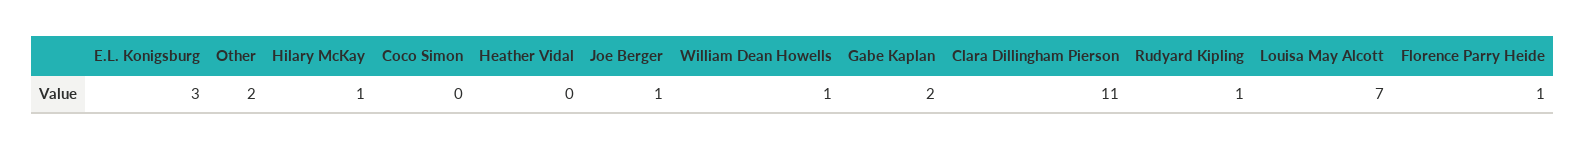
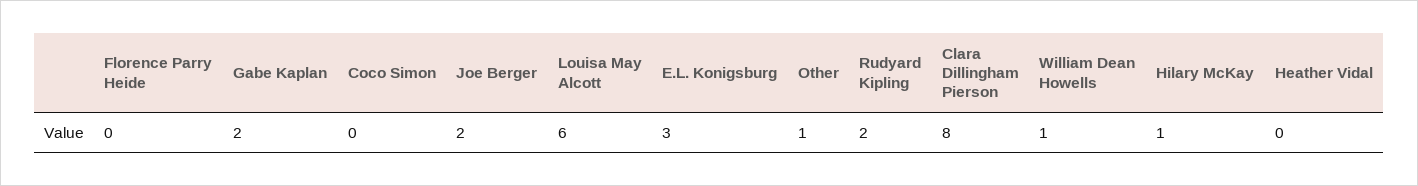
  {
    "E.L. Konigsburg": 3,
-   "Other": 2,
+   "Other": 1,
    "Hilary McKay": 1,
    "Coco Simon": 0,
    "Heather Vidal": 0,
-   "Joe Berger": 1,
+   "Joe Berger": 2,
    "William Dean Howells": 1,
    "Gabe Kaplan": 2,
-   "Clara Dillingham Pierson": 11,
+   "Clara Dillingham Pierson": 8,
-   "Rudyard Kipling": 1,
+   "Rudyard Kipling": 2,
-   "Louisa May Alcott": 7,
+   "Louisa May Alcott": 6,
-   "Florence Parry Heide": 1
+   "Florence Parry Heide": 0
  }

